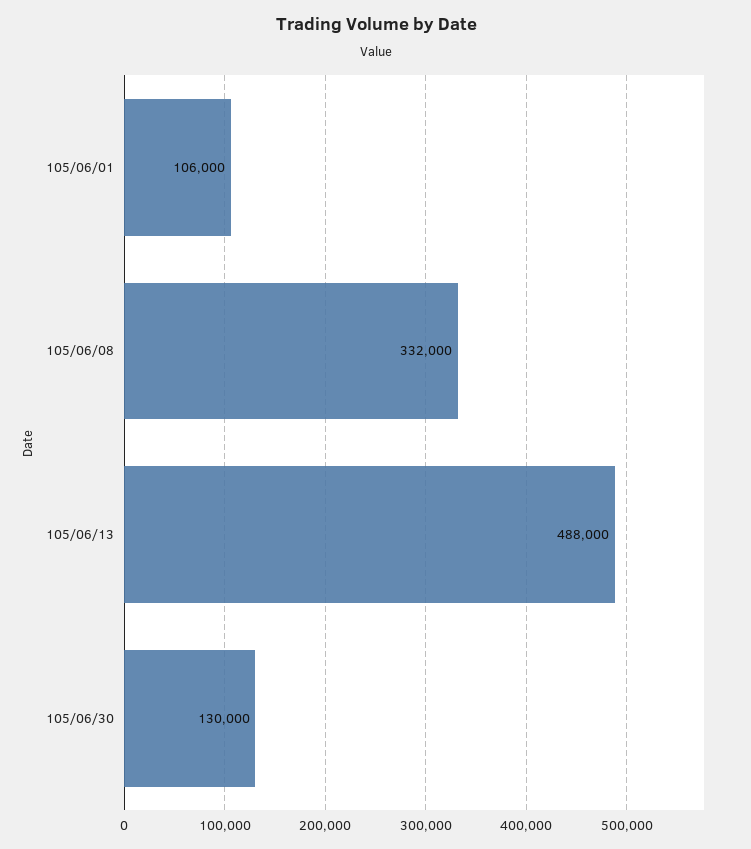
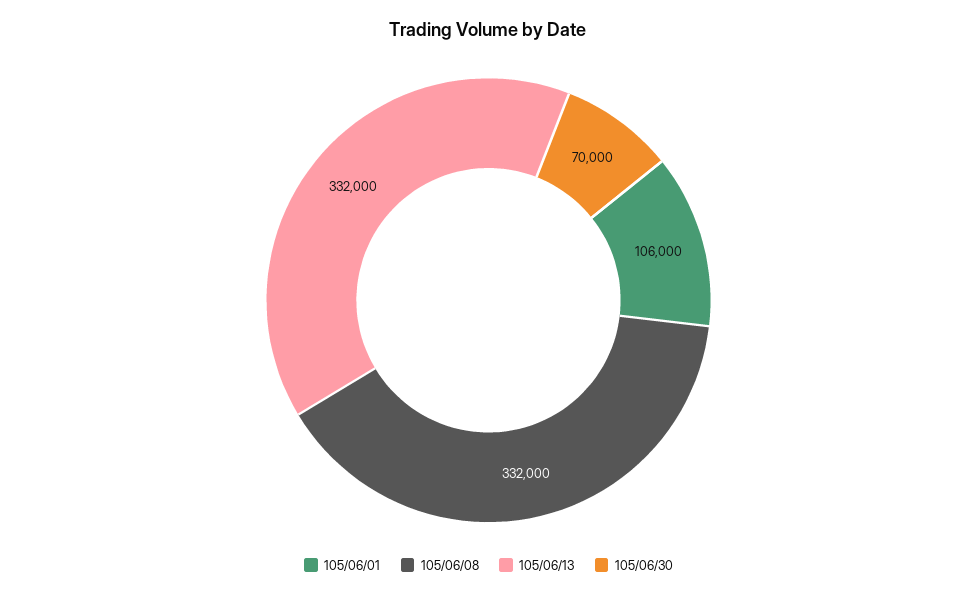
  {
    "105/06/01": 106000,
    "105/06/08": 332000,
-   "105/06/13": 488000,
+   "105/06/13": 332000,
-   "105/06/30": 130000
+   "105/06/30": 70000
  }

